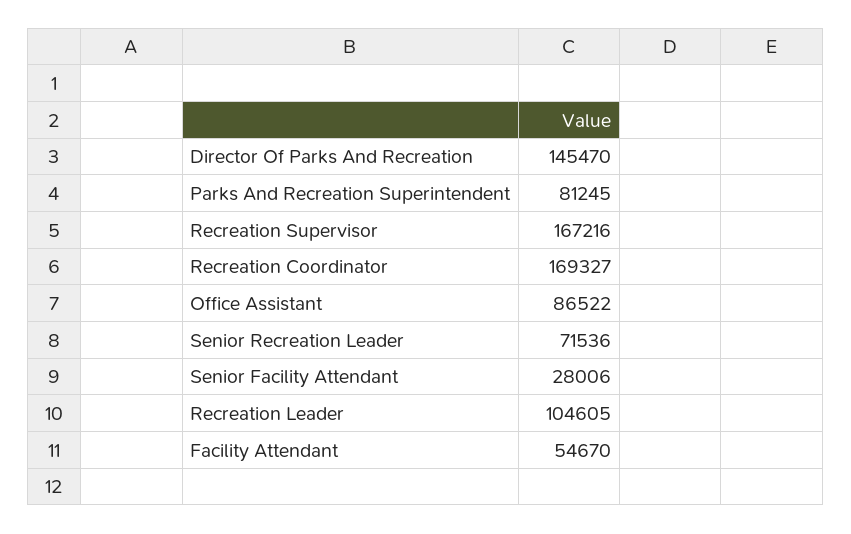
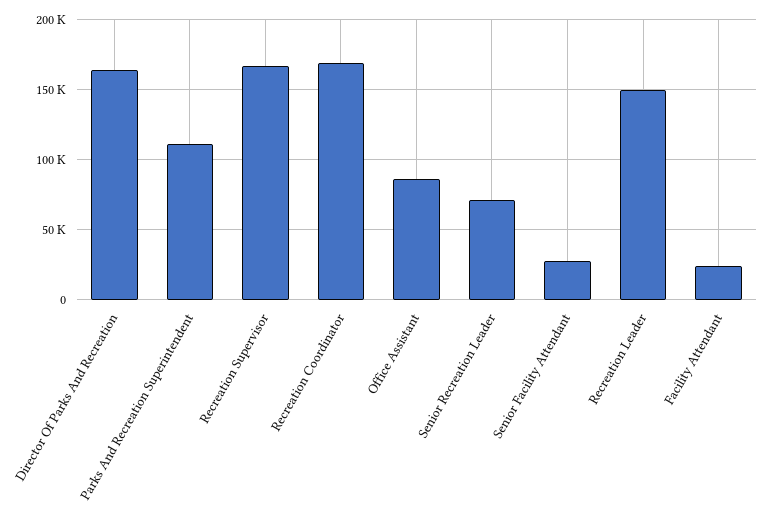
  {
-   "Director Of Parks And Recreation": 145470,
+   "Director Of Parks And Recreation": 165000,
-   "Parks And Recreation Superintendent": 81245,
+   "Parks And Recreation Superintendent": 110000,
    "Recreation Supervisor": 167216,
    "Recreation Coordinator": 169327,
    "Office Assistant": 86522,
    "Senior Recreation Leader": 71536,
    "Senior Facility Attendant": 28006,
-   "Recreation Leader": 104605,
+   "Recreation Leader": 150000,
-   "Facility Attendant": 54670
+   "Facility Attendant": 25000
  }

